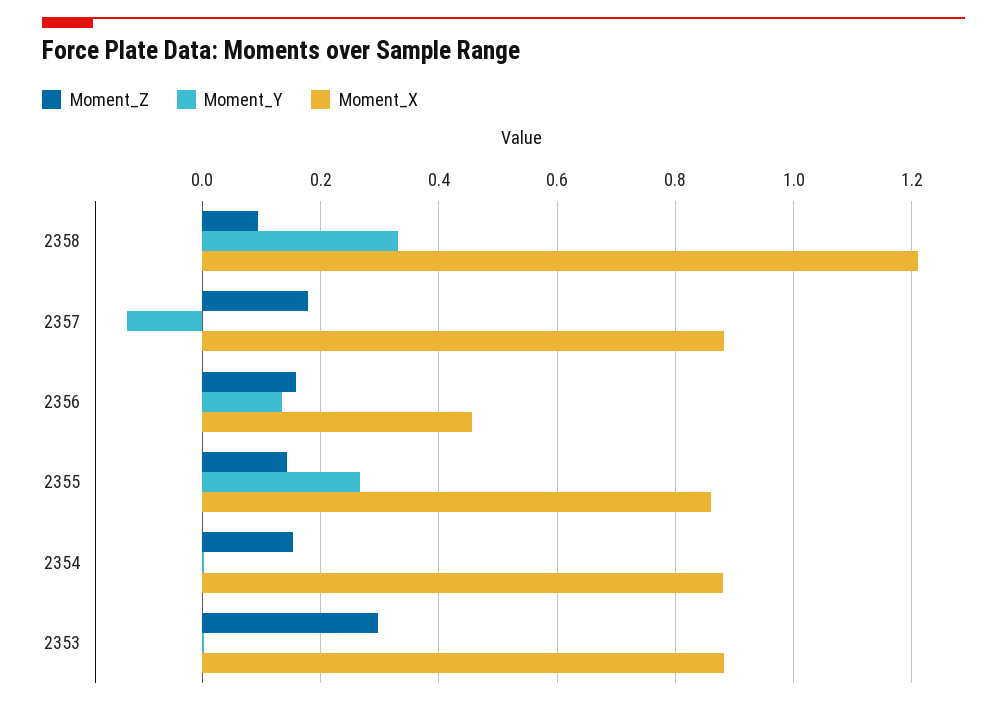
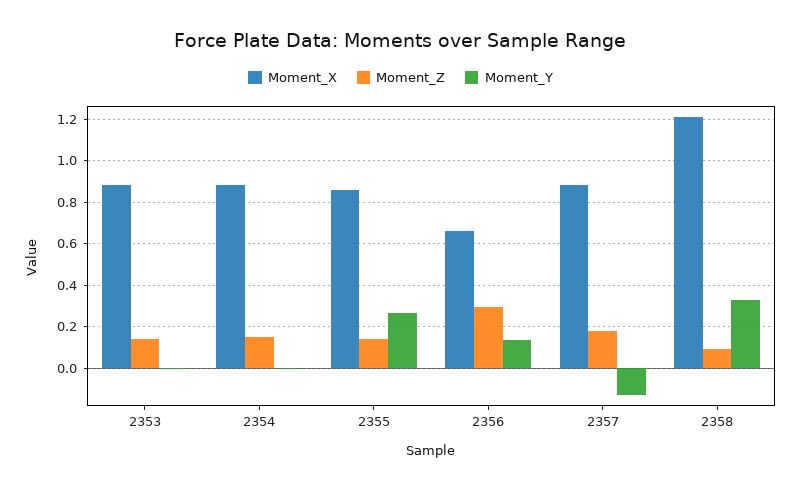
  {
    "Moment_Z": {
      "2358": 0.1,
      "2357": 0.18,
-     "2356": 0.16,
+     "2356": 0.3,
      "2355": 0.14,
      "2354": 0.16,
-     "2353": 0.3
+     "2353": 0.15
    },
    "Moment_Y": {
      "2358": 0.34,
      "2357": -0.12,
      "2356": 0.14,
      "2355": 0.26,
      "2354": 0,
      "2353": 0
    },
    "Moment_X": {
      "2358": 1.22,
      "2357": 0.88,
-     "2356": 0.46,
+     "2356": 0.65,
      "2355": 0.86,
      "2354": 0.88,
      "2353": 0.88
    }
  }

